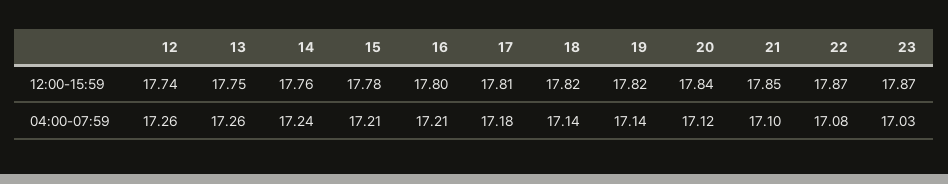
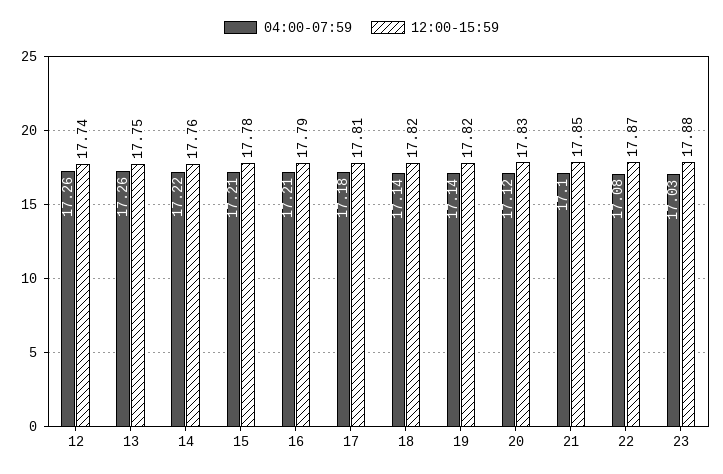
  {
    "12:00-15:59": {
      "12": 17.74,
      "13": 17.75,
      "14": 17.76,
      "15": 17.78,
-     "16": 17.8,
+     "16": 17.79,
      "17": 17.81,
      "18": 17.82,
      "19": 17.82,
-     "20": 17.84,
+     "20": 17.83,
      "21": 17.85,
      "22": 17.87,
-     "23": 17.87
+     "23": 17.88
    },
    "04:00-07:59": {
      "12": 17.26,
      "13": 17.26,
-     "14": 17.24,
+     "14": 17.22,
      "15": 17.21,
      "16": 17.21,
      "17": 17.18,
      "18": 17.14,
      "19": 17.14,
      "20": 17.12,
      "21": 17.1,
      "22": 17.08,
      "23": 17.03
    }
  }

